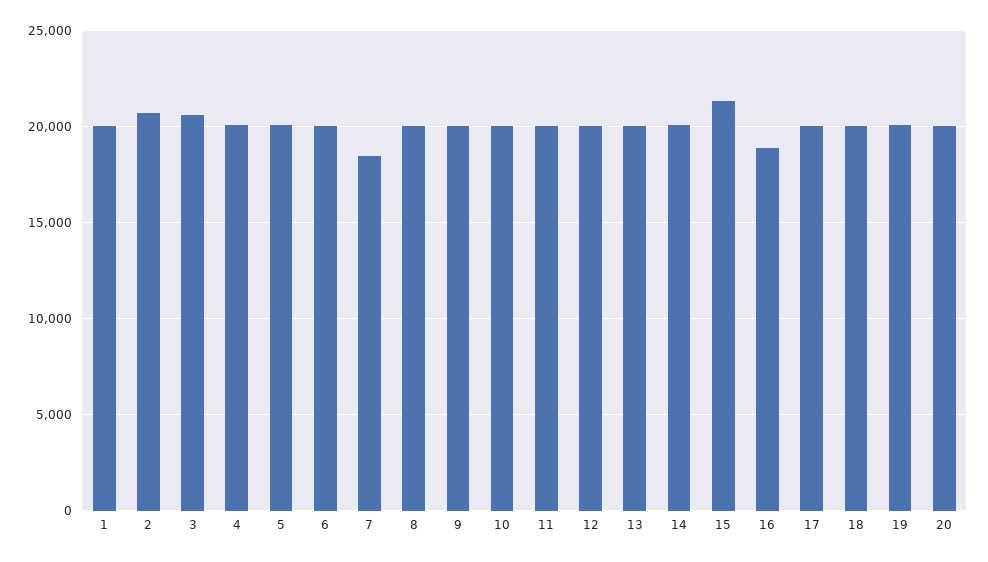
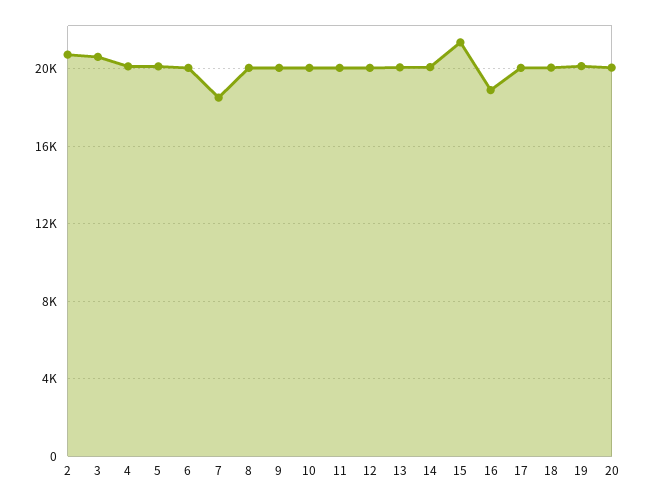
  {
-   "1": 20000,
    "2": 20500,
    "3": 20500,
    "4": 20000,
    "5": 20000,
    "6": 20000,
    "7": 18500,
    "8": 20000,
    "9": 20000,
    "10": 20000,
    "11": 20000,
    "12": 20000,
    "13": 20000,
    "14": 20000,
    "15": 21500,
    "16": 19000,
    "17": 20000,
    "18": 20000,
    "19": 20000,
    "20": 20000
  }

